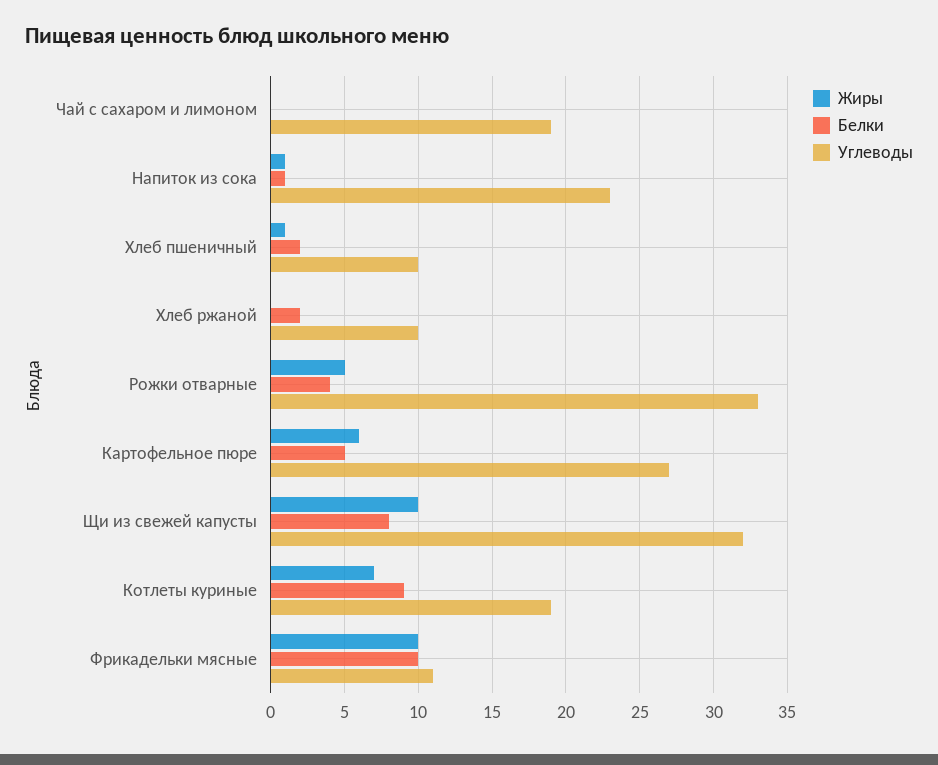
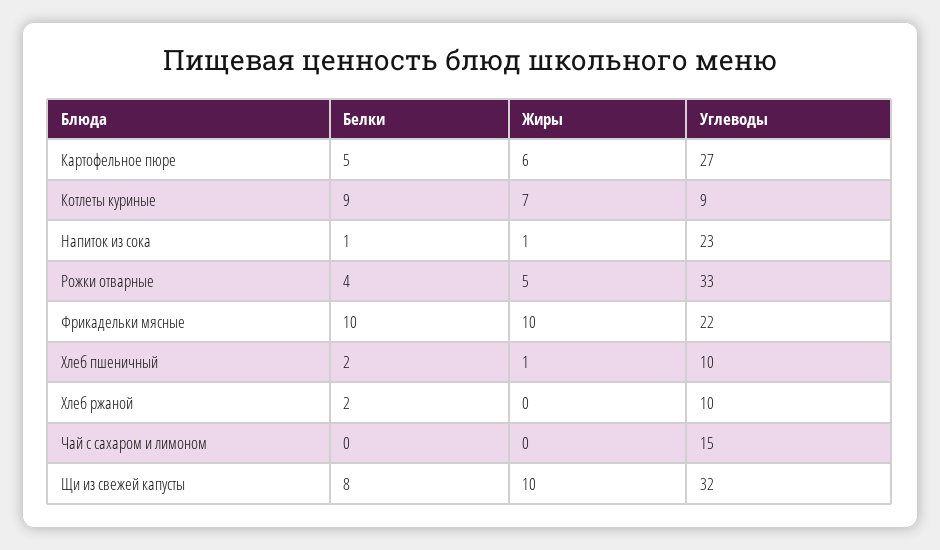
  {
    "Жиры": {
      "Чай с сахаром и лимоном": 0,
      "Напиток из сока": 1,
      "Хлеб пшеничный": 1,
      "Хлеб ржаной": 0,
      "Рожки отварные": 5,
      "Картофельное пюре": 6,
      "Щи из свежей капусты": 10,
      "Котлеты куриные": 7,
      "Фрикадельки мясные": 10
    },
    "Белки": {
      "Чай с сахаром и лимоном": 0,
      "Напиток из сока": 1,
      "Хлеб пшеничный": 2,
      "Хлеб ржаной": 2,
      "Рожки отварные": 4,
      "Картофельное пюре": 5,
      "Щи из свежей капусты": 8,
      "Котлеты куриные": 9,
      "Фрикадельки мясные": 10
    },
    "Углеводы": {
-     "Чай с сахаром и лимоном": 19,
+     "Чай с сахаром и лимоном": 15,
      "Напиток из сока": 23,
      "Хлеб пшеничный": 10,
      "Хлеб ржаной": 10,
      "Рожки отварные": 33,
      "Картофельное пюре": 27,
      "Щи из свежей капусты": 32,
-     "Котлеты куриные": 19,
+     "Котлеты куриные": 9,
-     "Фрикадельки мясные": 11
+     "Фрикадельки мясные": 22
    }
  }

